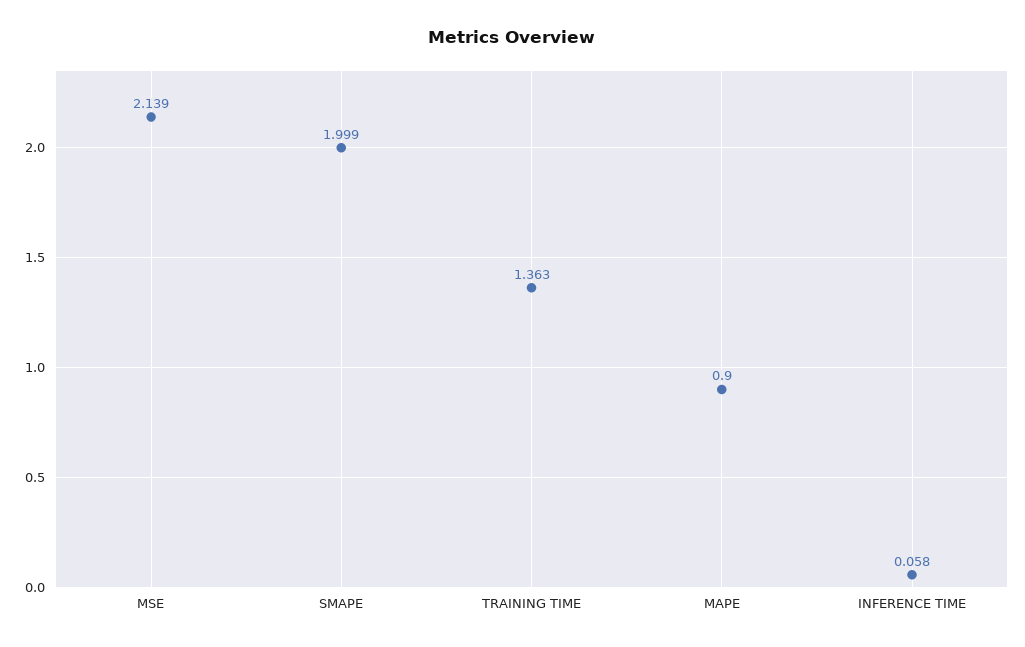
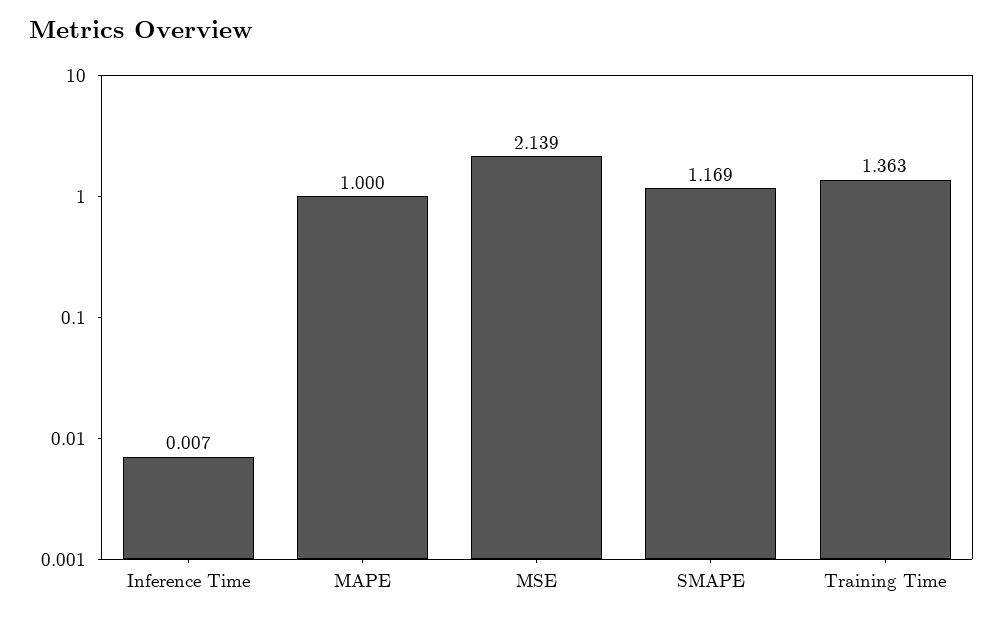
  {
    "MSE": 2.139,
-   "SMAPE": 1.999,
+   "SMAPE": 1.169,
    "TRAINING TIME": 1.363,
-   "MAPE": 0.9,
+   "MAPE": 1,
-   "INFERENCE TIME": 0.058
+   "INFERENCE TIME": 0.007
  }

